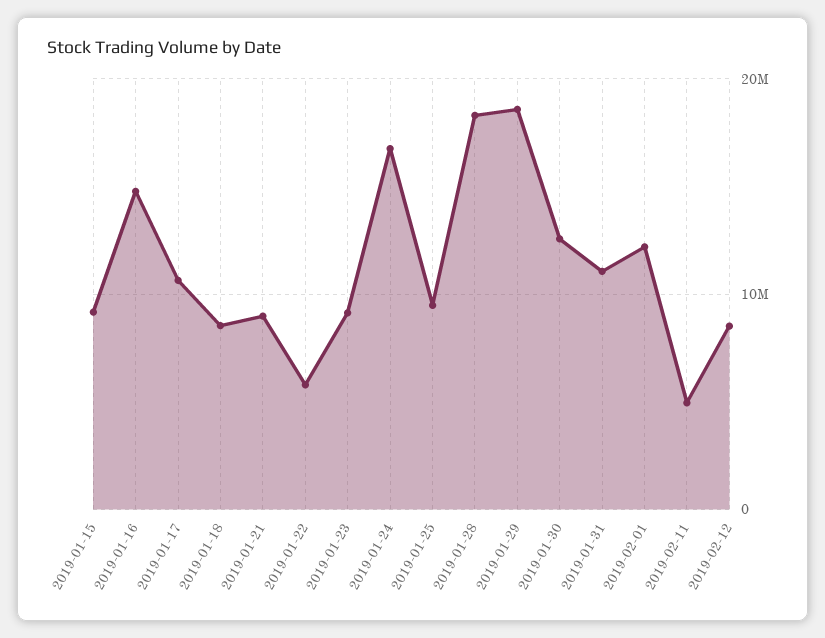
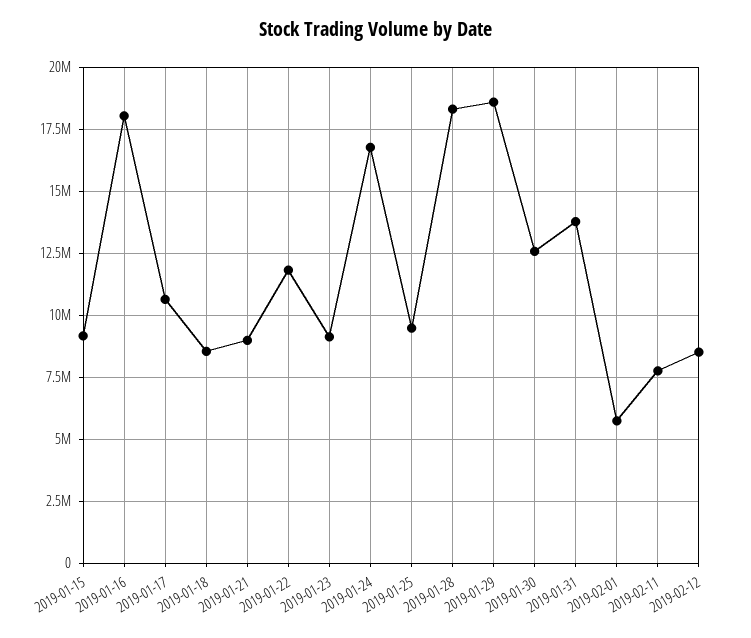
  {
    "2019-01-15": 9250000,
-   "2019-01-16": 15000000,
+   "2019-01-16": 18000000,
    "2019-01-17": 10750000,
    "2019-01-18": 8500000,
    "2019-01-21": 9000000,
-   "2019-01-22": 6000000,
+   "2019-01-22": 11750000,
    "2019-01-23": 9250000,
    "2019-01-24": 16750000,
    "2019-01-25": 9500000,
    "2019-01-28": 18250000,
    "2019-01-29": 18500000,
    "2019-01-30": 12500000,
-   "2019-01-31": 11000000,
+   "2019-01-31": 13750000,
-   "2019-02-01": 12000000,
+   "2019-02-01": 5750000,
-   "2019-02-11": 5000000,
+   "2019-02-11": 7750000,
    "2019-02-12": 8500000
  }

